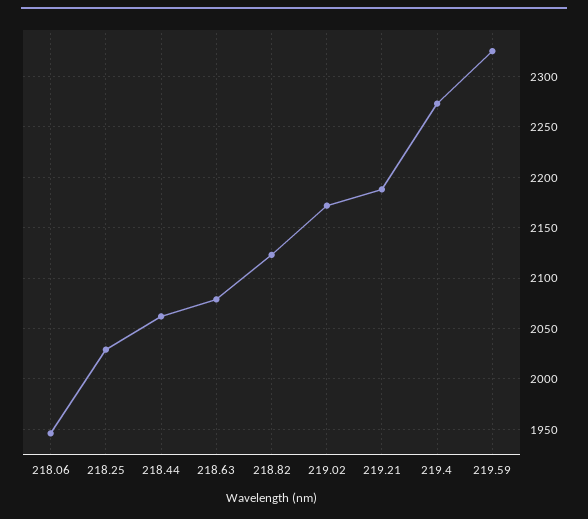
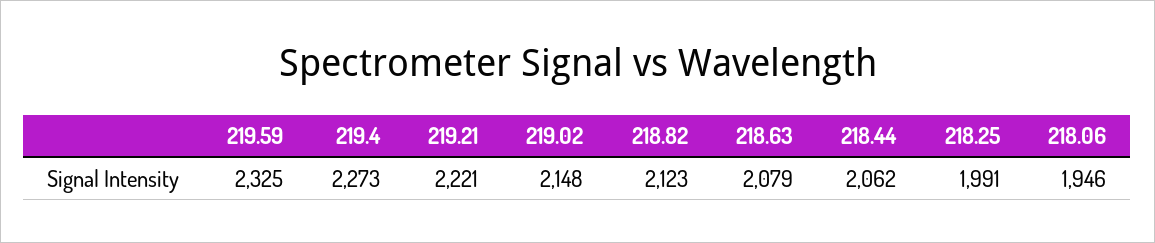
  {
    "218.06": 1946,
-   "218.25": 2030,
+   "218.25": 1991,
    "218.44": 2062,
    "218.63": 2079,
    "218.82": 2123,
-   "219.02": 2170,
+   "219.02": 2148,
-   "219.21": 2190,
+   "219.21": 2221,
    "219.4": 2273,
    "219.59": 2325
  }

